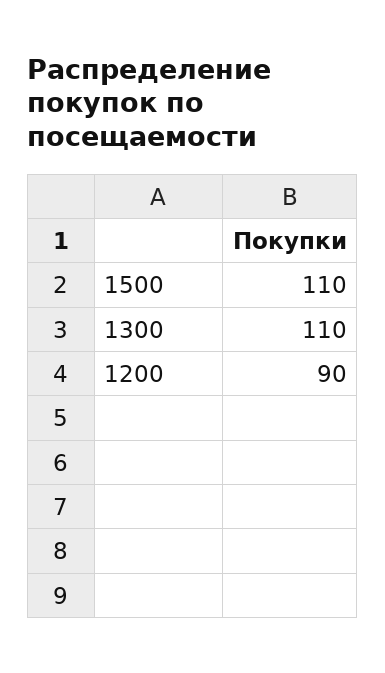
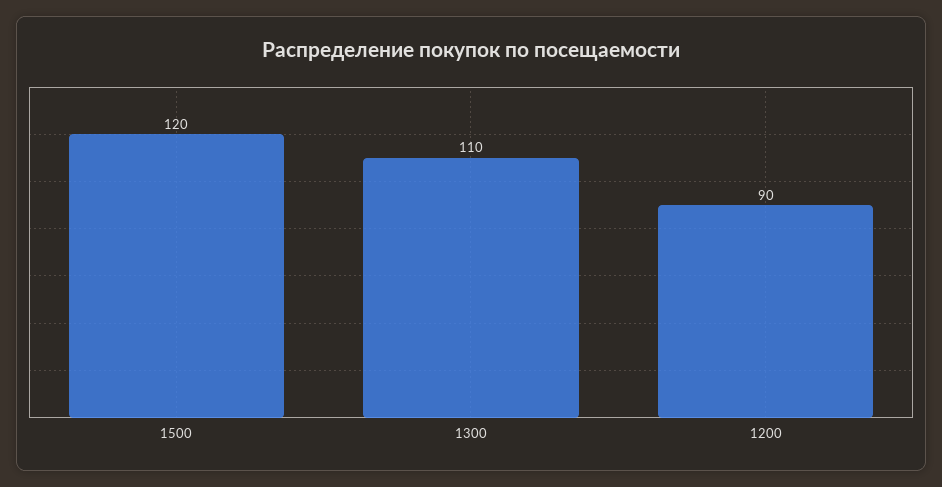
  {
-   "1500": 110,
+   "1500": 120,
    "1300": 110,
    "1200": 90
  }

